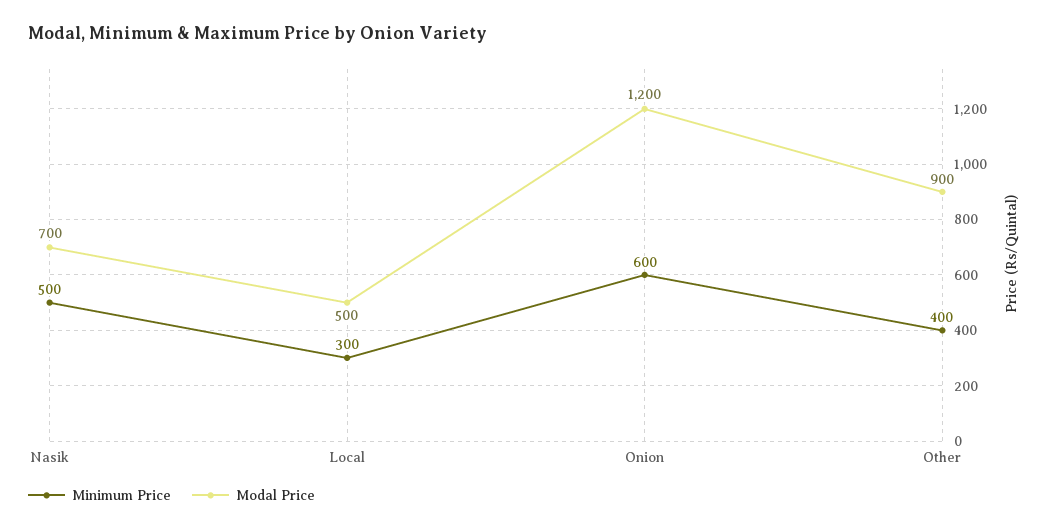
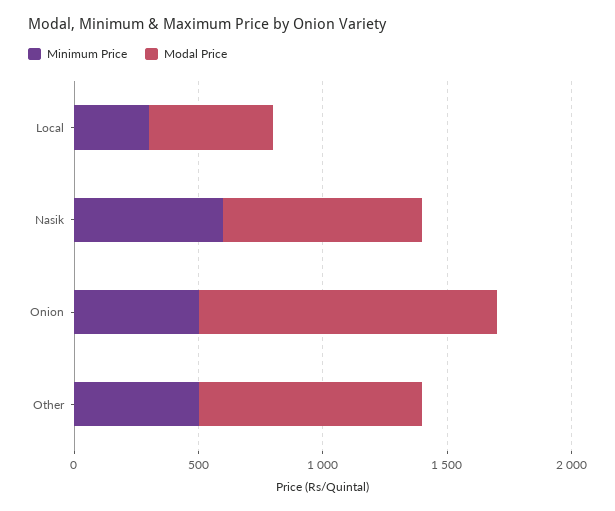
  {
    "Minimum Price": {
-     "Nasik": 500,
+     "Nasik": 600,
      "Local": 300,
-     "Onion": 600,
+     "Onion": 500,
-     "Other": 400
+     "Other": 500
    },
    "Modal Price": {
-     "Nasik": 700,
+     "Nasik": 800,
      "Local": 500,
      "Onion": 1200,
      "Other": 900
    }
  }

